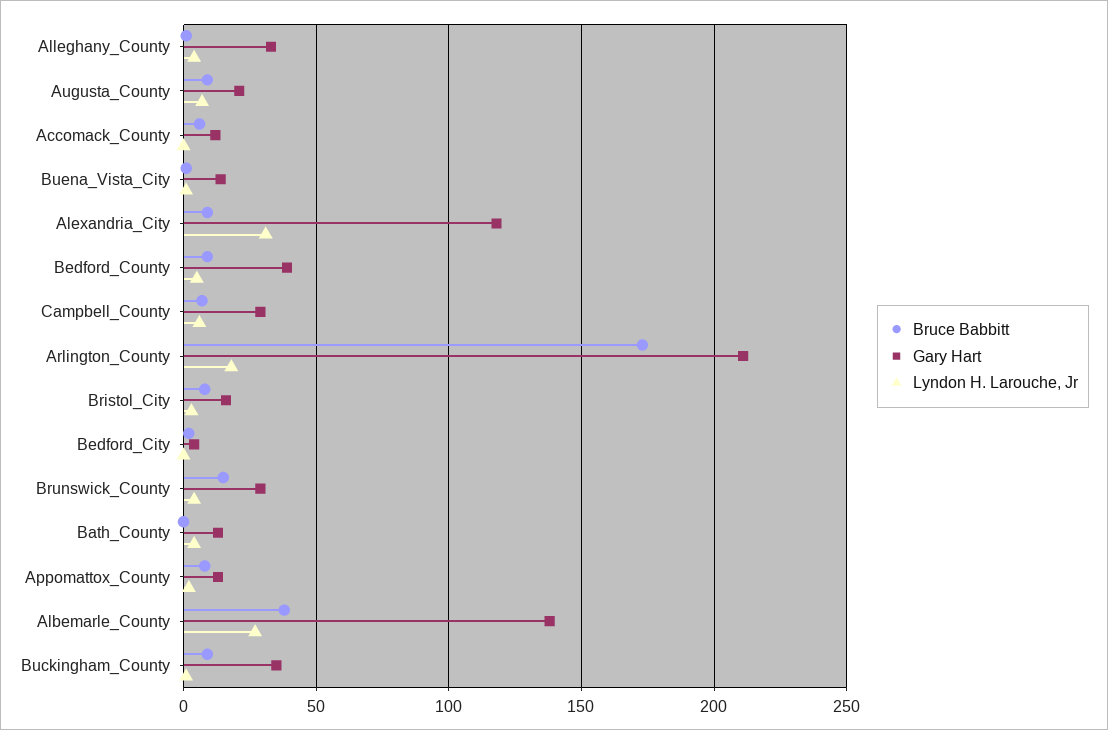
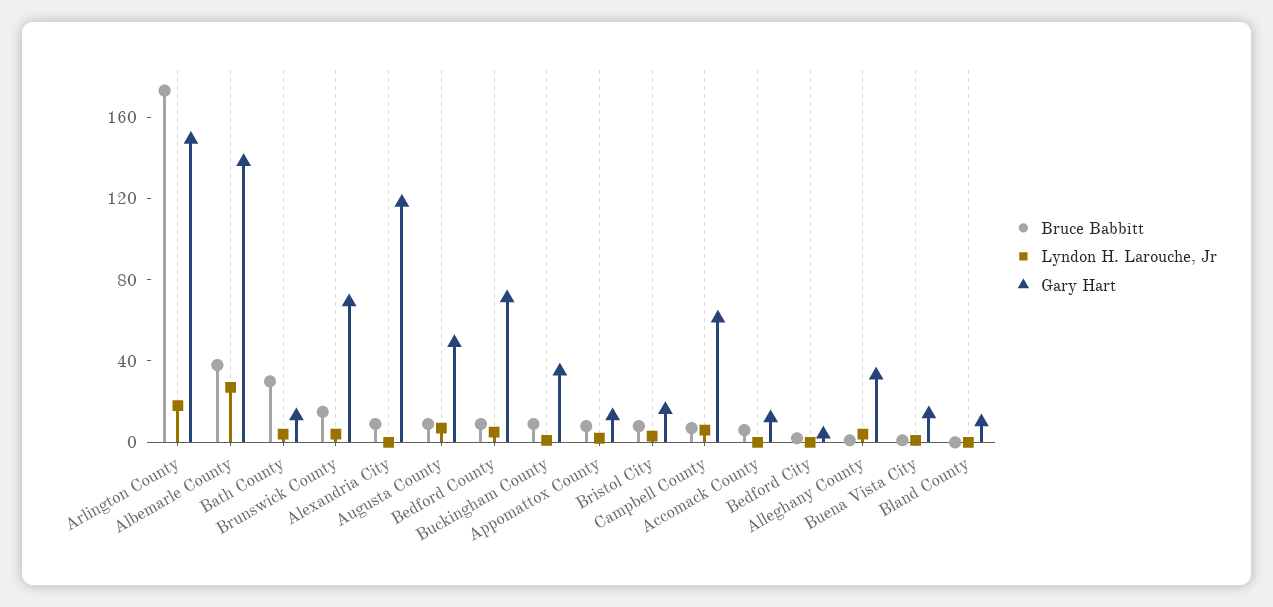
  {
    "Bruce Babbitt": {
      "Alleghany_County": 0,
      "Augusta_County": 10,
      "Accomack_County": 5,
      "Buena_Vista_City": 0,
      "Alexandria_City": 10,
      "Bedford_County": 10,
      "Campbell_County": 5,
      "Arlington_County": 175,
      "Bristol_City": 10,
      "Bedford_City": 0,
      "Brunswick_County": 15,
-     "Bath_County": 0,
+     "Bath_County": 30,
      "Appomattox_County": 10,
      "Albemarle_County": 40,
-     "Buckingham_County": 10
+     "Buckingham_County": 10,
+     "Bland County": 0
    },
    "Gary Hart": {
      "Alleghany_County": 35,
-     "Augusta_County": 20,
+     "Augusta_County": 50,
      "Accomack_County": 10,
      "Buena_Vista_City": 15,
      "Alexandria_City": 120,
-     "Bedford_County": 40,
+     "Bedford_County": 70,
-     "Campbell_County": 30,
+     "Campbell_County": 60,
-     "Arlington_County": 210,
+     "Arlington_County": 150,
      "Bristol_City": 15,
      "Bedford_City": 5,
-     "Brunswick_County": 30,
+     "Brunswick_County": 70,
      "Bath_County": 15,
      "Appomattox_County": 15,
      "Albemarle_County": 140,
-     "Buckingham_County": 35
+     "Buckingham_County": 35,
+     "Bland County": 10
    },
    "Lyndon H. Larouche, Jr": {
      "Alleghany_County": 5,
      "Augusta_County": 5,
      "Accomack_County": 0,
      "Buena_Vista_City": 0,
-     "Alexandria_City": 30,
+     "Alexandria_City": 0,
      "Bedford_County": 5,
      "Campbell_County": 5,
      "Arlington_County": 20,
      "Bristol_City": 5,
      "Bedford_City": 0,
      "Brunswick_County": 5,
      "Bath_County": 5,
      "Appomattox_County": 0,
      "Albemarle_County": 25,
-     "Buckingham_County": 0
+     "Buckingham_County": 0,
+     "Bland County": 0
    }
  }

